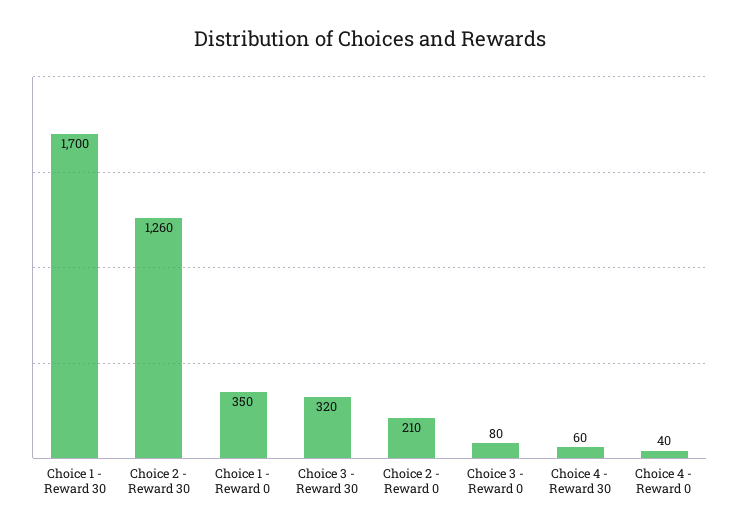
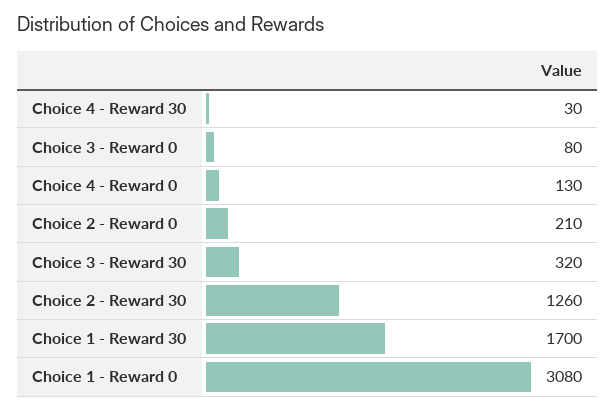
  {
    "Choice 1 - Reward 30": 1700,
    "Choice 2 - Reward 30": 1260,
-   "Choice 1 - Reward 0": 350,
+   "Choice 1 - Reward 0": 3080,
    "Choice 3 - Reward 30": 320,
    "Choice 2 - Reward 0": 210,
    "Choice 3 - Reward 0": 80,
-   "Choice 4 - Reward 30": 60,
+   "Choice 4 - Reward 30": 30,
-   "Choice 4 - Reward 0": 40
+   "Choice 4 - Reward 0": 130
  }

